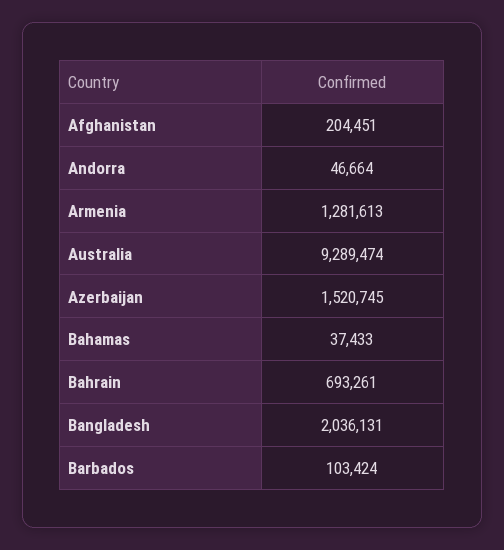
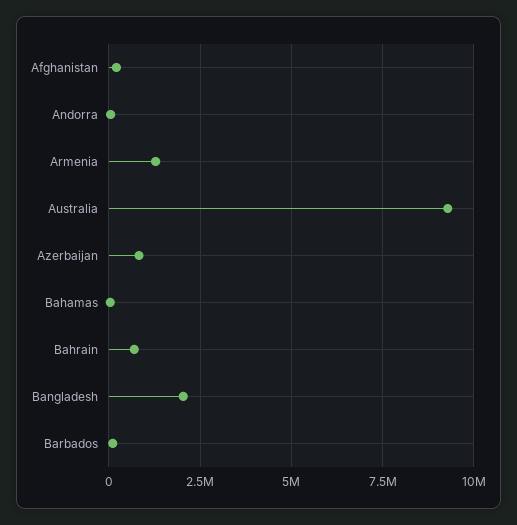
  {
    "Afghanistan": 204451,
    "Andorra": 46664,
    "Armenia": 1281613,
    "Australia": 9289474,
-   "Azerbaijan": 1520745,
+   "Azerbaijan": 750000,
    "Bahamas": 37433,
    "Bahrain": 693261,
    "Bangladesh": 2036131,
    "Barbados": 103424
  }

